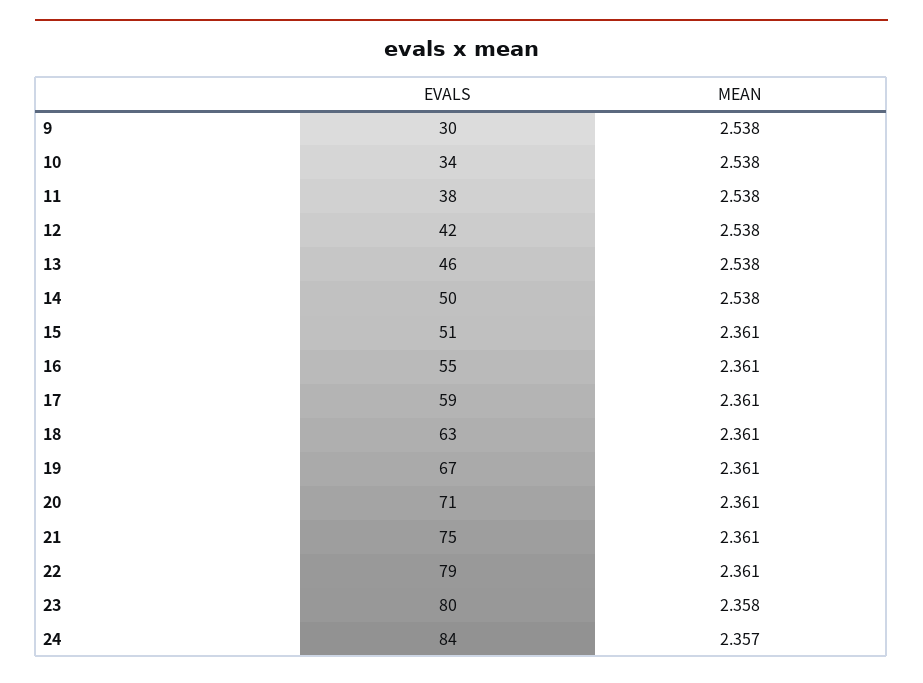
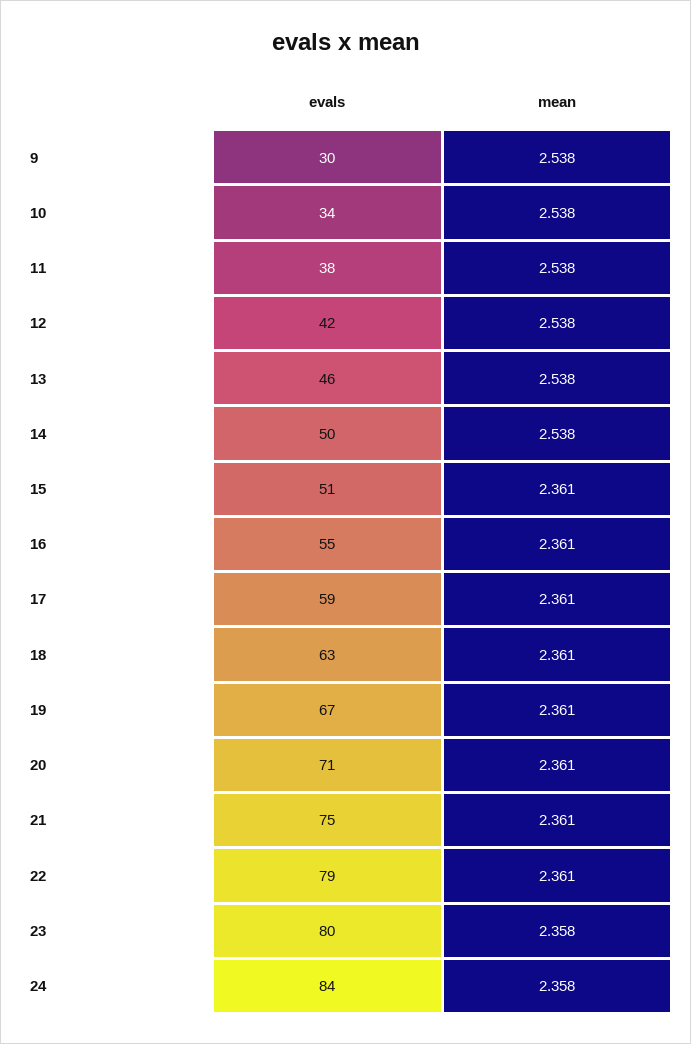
  {
    "EVALS": {
      "9": 30,
      "10": 34,
      "11": 38,
      "12": 42,
      "13": 46,
      "14": 50,
      "15": 51,
      "16": 55,
      "17": 59,
      "18": 63,
      "19": 67,
      "20": 71,
      "21": 75,
      "22": 79,
      "23": 80,
      "24": 84
    },
    "MEAN": {
      "9": 2.538,
      "10": 2.538,
      "11": 2.538,
      "12": 2.538,
      "13": 2.538,
      "14": 2.538,
      "15": 2.361,
      "16": 2.361,
      "17": 2.361,
      "18": 2.361,
      "19": 2.361,
      "20": 2.361,
      "21": 2.361,
      "22": 2.361,
      "23": 2.358,
-     "24": 2.357
+     "24": 2.358
    }
  }

